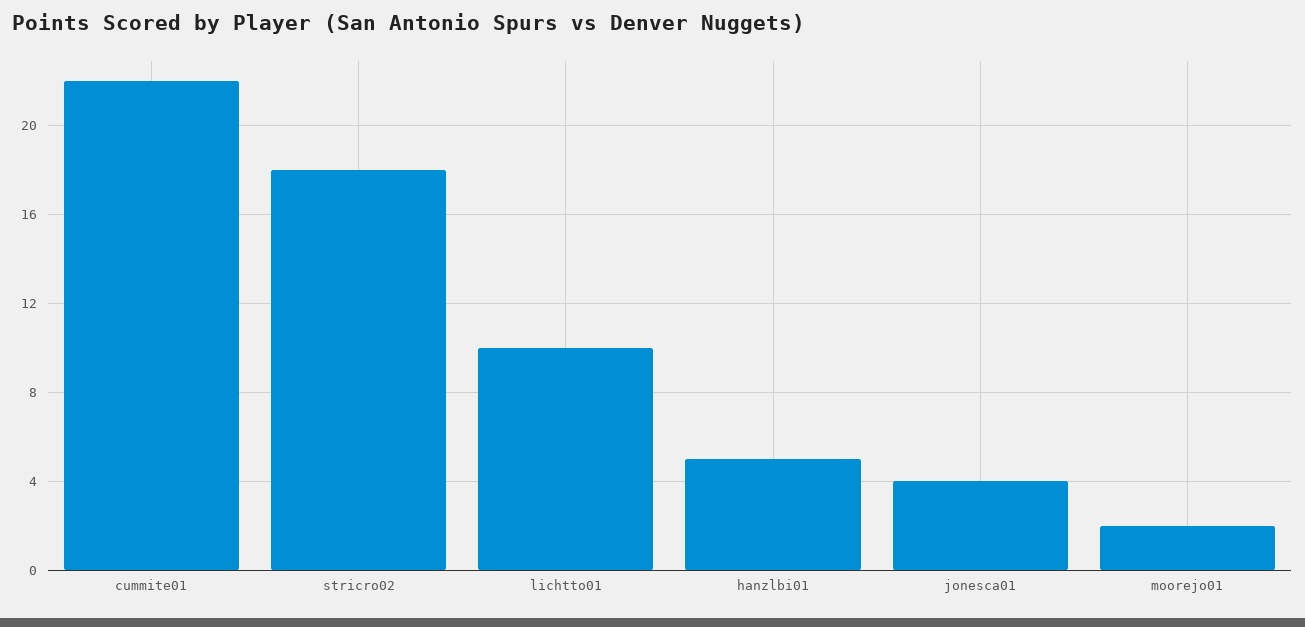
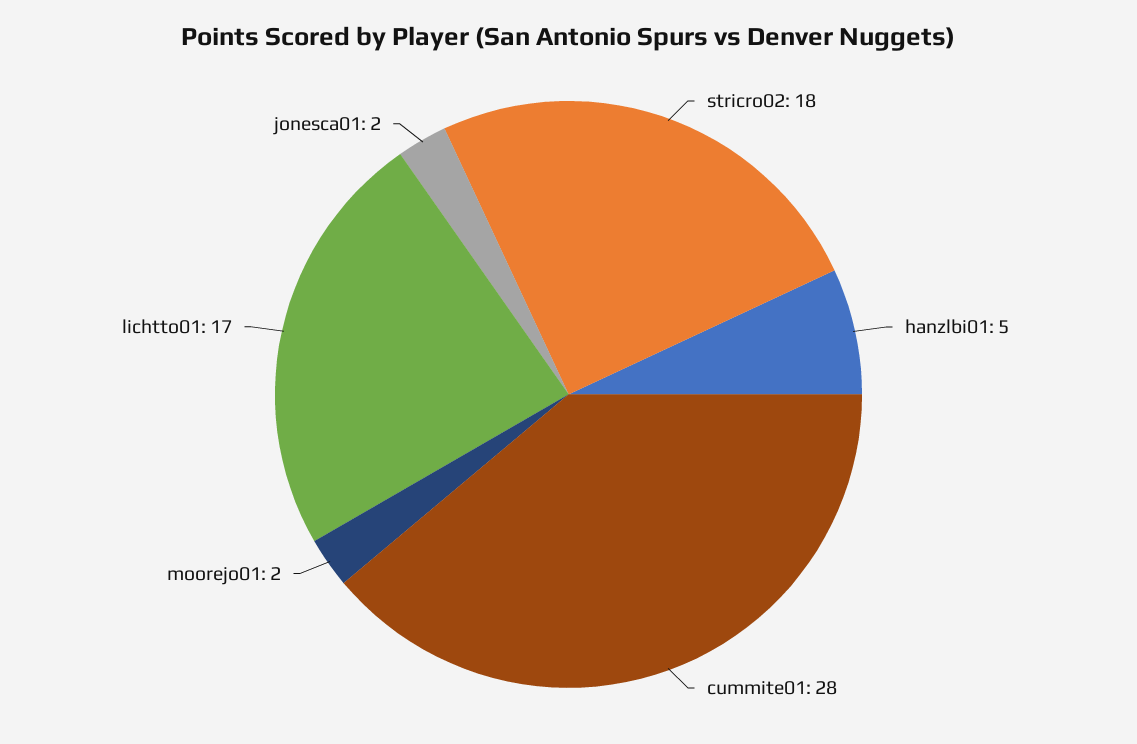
  {
-   "cummite01": 22,
+   "cummite01": 28,
    "stricro02": 18,
-   "lichtto01": 10,
+   "lichtto01": 17,
    "hanzlbi01": 5,
-   "jonesca01": 4,
+   "jonesca01": 2,
    "moorejo01": 2
  }

